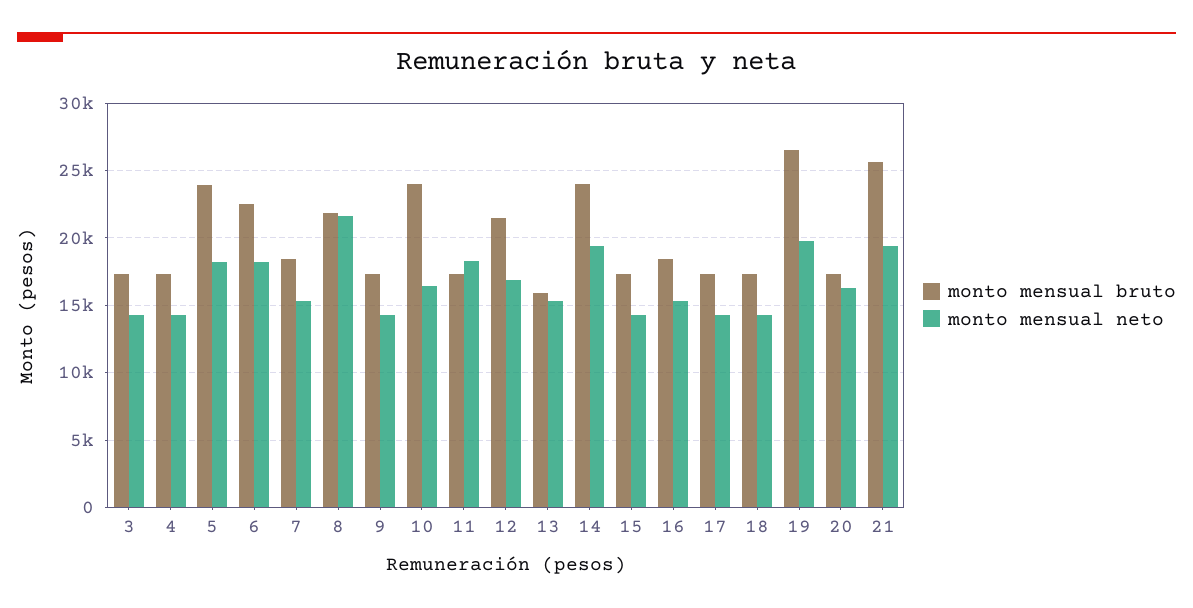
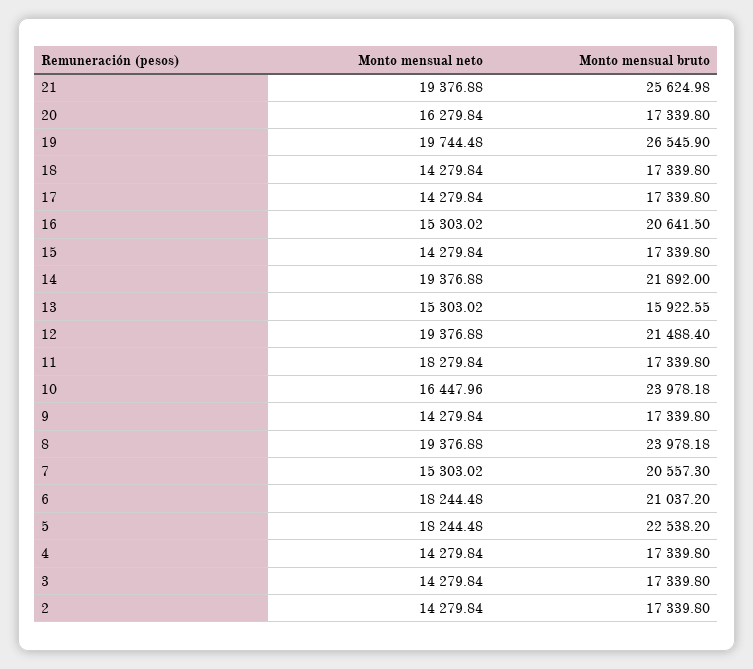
  {
    "monto mensual bruto": {
      "3": 17339.8,
      "4": 17339.8,
-     "5": 24000,
+     "5": 22538.2,
-     "6": 22500,
+     "6": 21037.2,
-     "7": 18500,
+     "7": 20557.3,
-     "8": 22000,
+     "8": 23978.18,
      "9": 17339.8,
      "10": 23978.18,
      "11": 17339.8,
      "12": 21488.4,
      "13": 15922.55,
-     "14": 24000,
+     "14": 21892,
      "15": 17339.8,
-     "16": 18500,
+     "16": 20641.5,
      "17": 17339.8,
      "18": 17339.8,
      "19": 26545.9,
      "20": 17339.8,
-     "21": 25624.98
+     "21": 25624.98,
+     "2": 17339.8
    },
    "monto mensual neto": {
      "3": 14279.84,
      "4": 14279.84,
      "5": 18244.48,
      "6": 18244.48,
      "7": 15303.02,
-     "8": 21500,
+     "8": 19376.88,
      "9": 14279.84,
      "10": 16447.96,
      "11": 18279.84,
-     "12": 17000,
+     "12": 19376.88,
      "13": 15303.02,
      "14": 19376.88,
      "15": 14279.84,
      "16": 15303.02,
      "17": 14279.84,
      "18": 14279.84,
      "19": 19744.48,
      "20": 16279.84,
-     "21": 19376.88
+     "21": 19376.88,
+     "2": 14279.84
    }
  }

